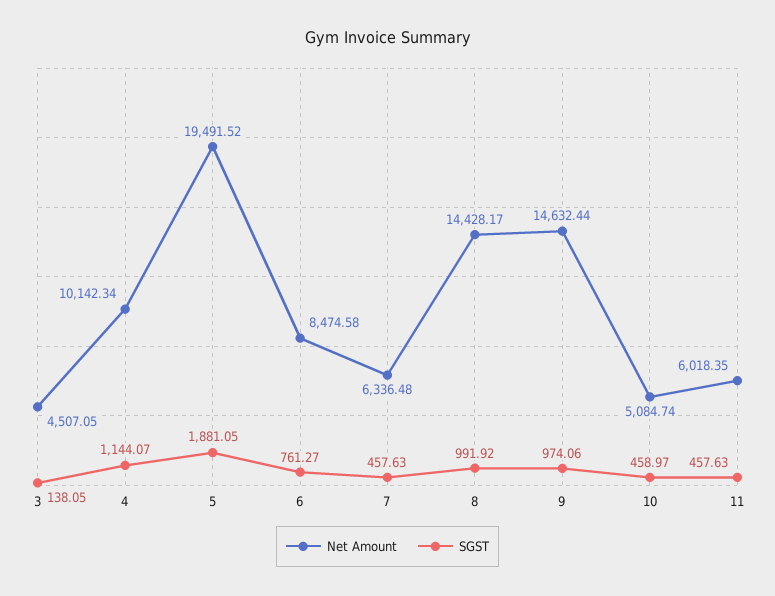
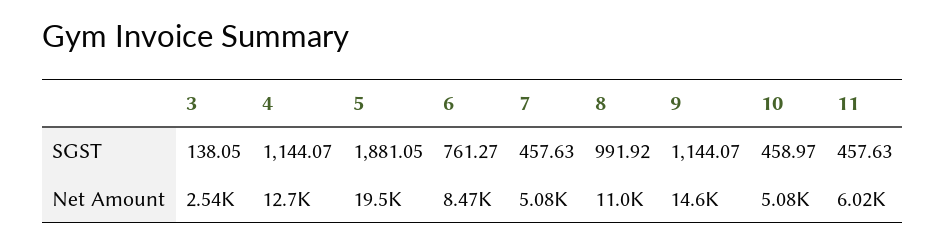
  {
    "Net Amount": {
-     "3": 4507.05,
+     "3": 2540,
-     "4": 10142.34,
+     "4": 12700,
      "5": 19491.52,
      "6": 8474.58,
-     "7": 6336.48,
+     "7": 5080,
-     "8": 14428.17,
+     "8": 11000,
      "9": 14632.44,
      "10": 5084.74,
      "11": 6018.35
    },
    "SGST": {
      "3": 138.05,
      "4": 1144.07,
      "5": 1881.05,
      "6": 761.27,
      "7": 457.63,
      "8": 991.92,
-     "9": 974.06,
+     "9": 1144.07,
      "10": 458.97,
      "11": 457.63
    }
  }

